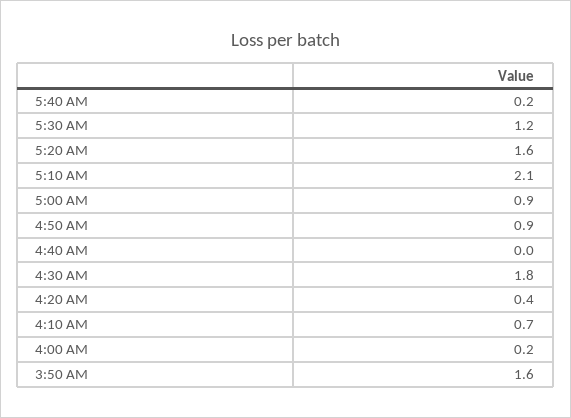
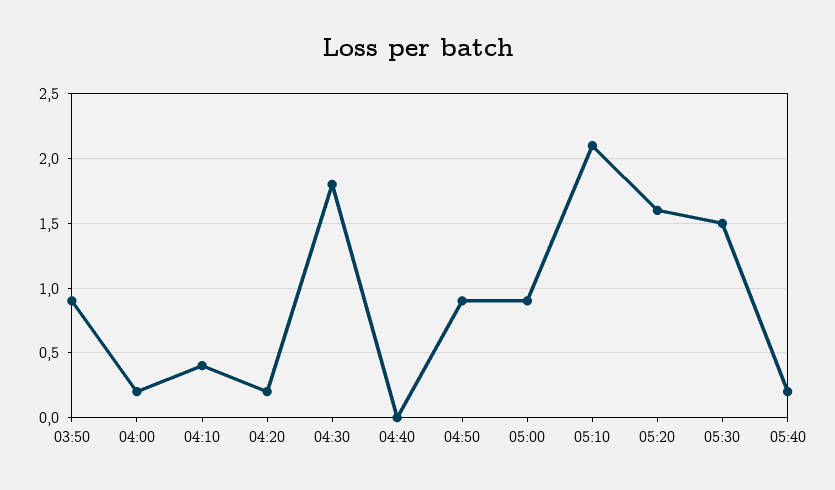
  {
    "5:40 AM": 0.2,
-   "5:30 AM": 1.2,
+   "5:30 AM": 1.5,
    "5:20 AM": 1.6,
    "5:10 AM": 2.1,
    "5:00 AM": 0.9,
    "4:50 AM": 0.9,
    "4:40 AM": 0,
    "4:30 AM": 1.8,
-   "4:20 AM": 0.4,
+   "4:20 AM": 0.2,
-   "4:10 AM": 0.7,
+   "4:10 AM": 0.4,
    "4:00 AM": 0.2,
-   "3:50 AM": 1.6
+   "3:50 AM": 0.9
  }

